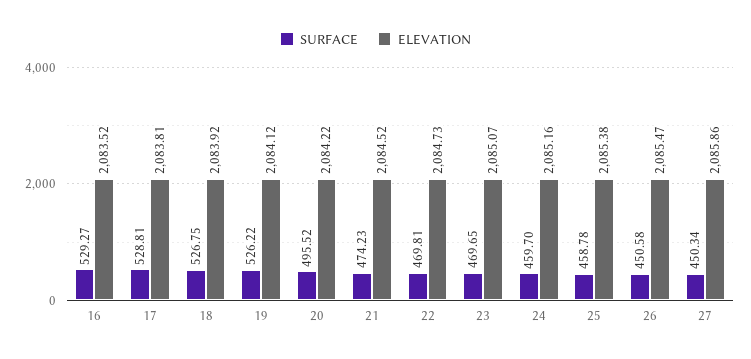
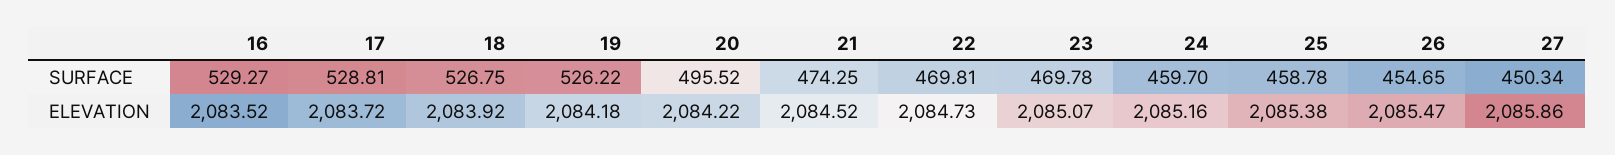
  {
    "SURFACE": {
      "16": 529.27,
      "17": 528.81,
      "18": 526.75,
      "19": 526.22,
      "20": 495.52,
-     "21": 474.23,
+     "21": 474.25,
      "22": 469.81,
-     "23": 469.65,
+     "23": 469.78,
      "24": 459.7,
      "25": 458.78,
-     "26": 450.58,
+     "26": 454.65,
      "27": 450.34
    },
    "ELEVATION": {
      "16": 2083.52,
-     "17": 2083.81,
+     "17": 2083.72,
      "18": 2083.92,
-     "19": 2084.12,
+     "19": 2084.18,
      "20": 2084.22,
      "21": 2084.52,
      "22": 2084.73,
      "23": 2085.07,
      "24": 2085.16,
      "25": 2085.38,
      "26": 2085.47,
      "27": 2085.86
    }
  }

